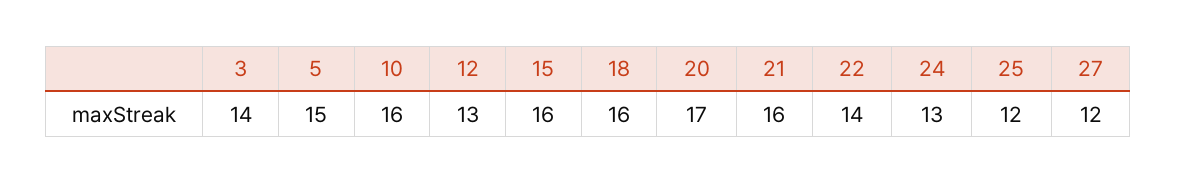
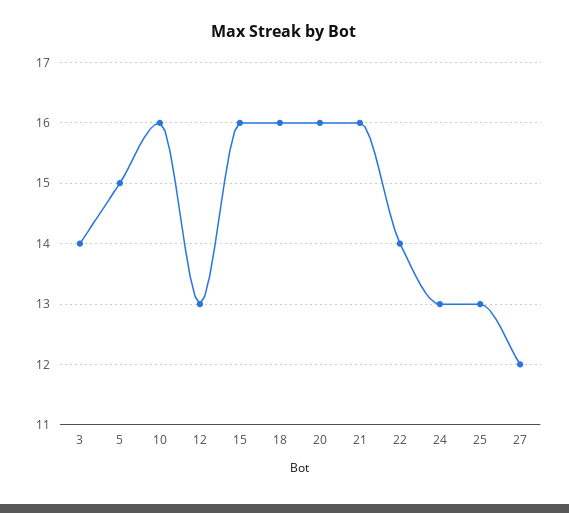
  {
    "3": 14,
    "5": 15,
    "10": 16,
    "12": 13,
    "15": 16,
    "18": 16,
-   "20": 17,
+   "20": 16,
    "21": 16,
    "22": 14,
    "24": 13,
-   "25": 12,
+   "25": 13,
    "27": 12
  }

